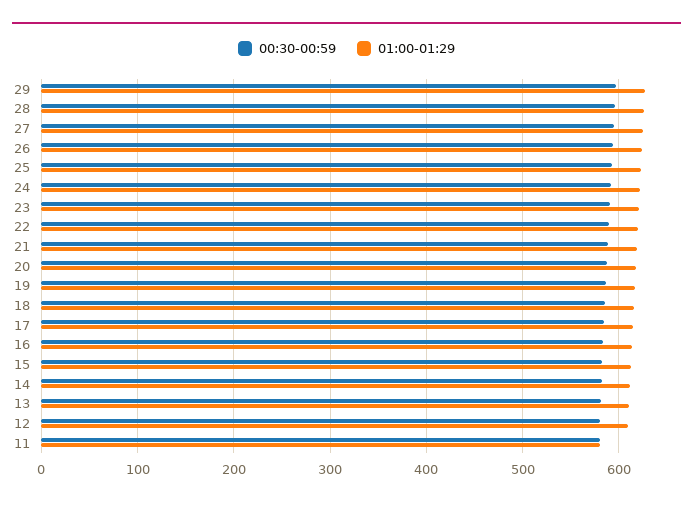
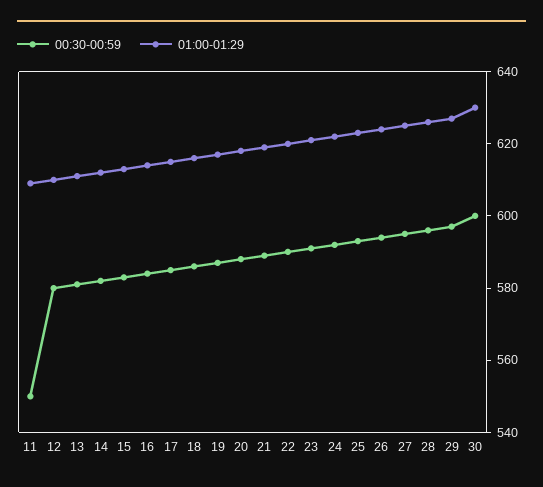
  {
    "00:30-00:59": {
      "29": 595,
      "28": 595,
      "27": 595,
      "26": 595,
      "25": 595,
      "24": 590,
      "23": 590,
      "22": 590,
      "21": 590,
      "20": 590,
      "19": 585,
      "18": 585,
      "17": 585,
      "16": 585,
      "15": 585,
      "14": 580,
      "13": 580,
      "12": 580,
-     "11": 580
+     "11": 550,
+     "30": 600
    },
    "01:00-01:29": {
      "29": 625,
      "28": 625,
      "27": 625,
      "26": 625,
      "25": 625,
      "24": 620,
      "23": 620,
      "22": 620,
      "21": 620,
      "20": 620,
      "19": 615,
      "18": 615,
      "17": 615,
      "16": 615,
      "15": 615,
      "14": 610,
      "13": 610,
      "12": 610,
-     "11": 580
+     "11": 610,
+     "30": 630
    }
  }

